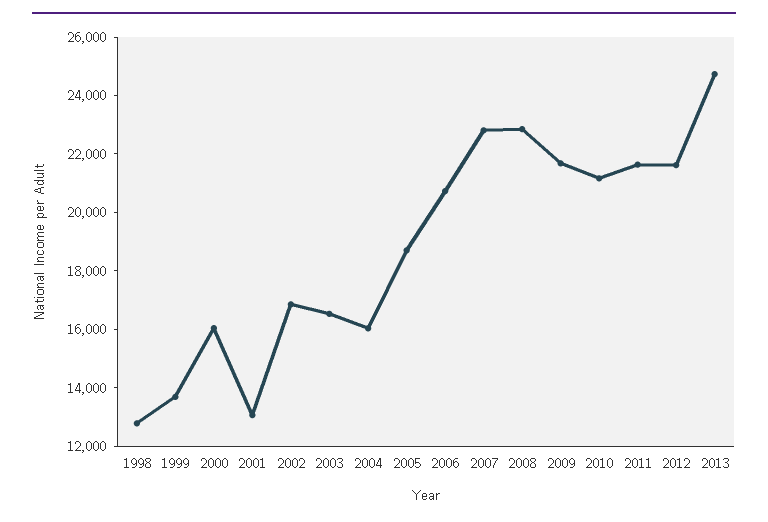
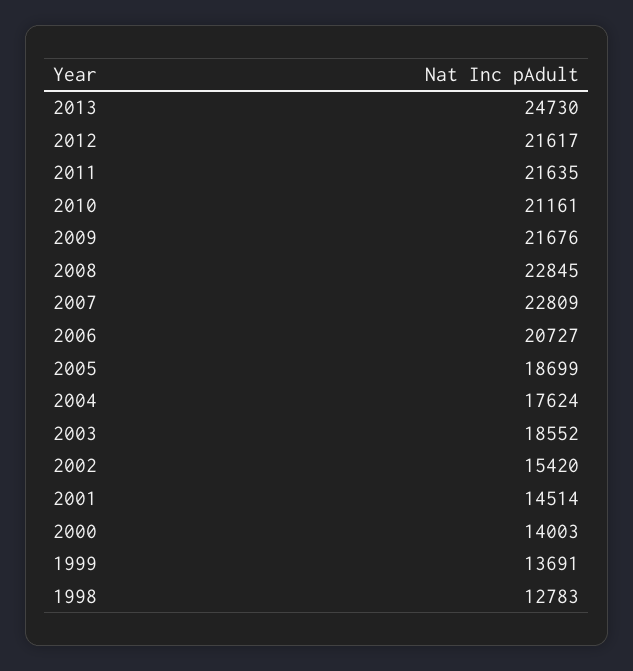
  {
    "1998": 12783,
    "1999": 13691,
-   "2000": 16000,
+   "2000": 14003,
-   "2001": 13000,
+   "2001": 14514,
-   "2002": 17000,
+   "2002": 15420,
-   "2003": 16500,
+   "2003": 18552,
-   "2004": 16000,
+   "2004": 17624,
    "2005": 18699,
    "2006": 20727,
    "2007": 22809,
    "2008": 22845,
    "2009": 21676,
    "2010": 21161,
    "2011": 21635,
    "2012": 21617,
    "2013": 24730
  }

